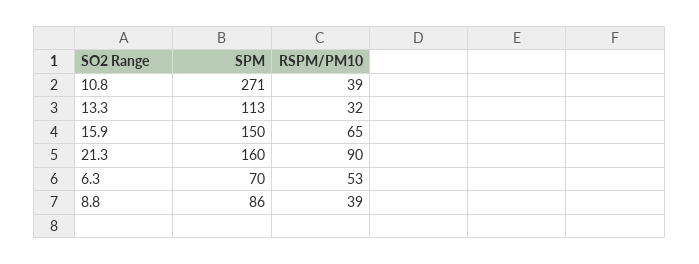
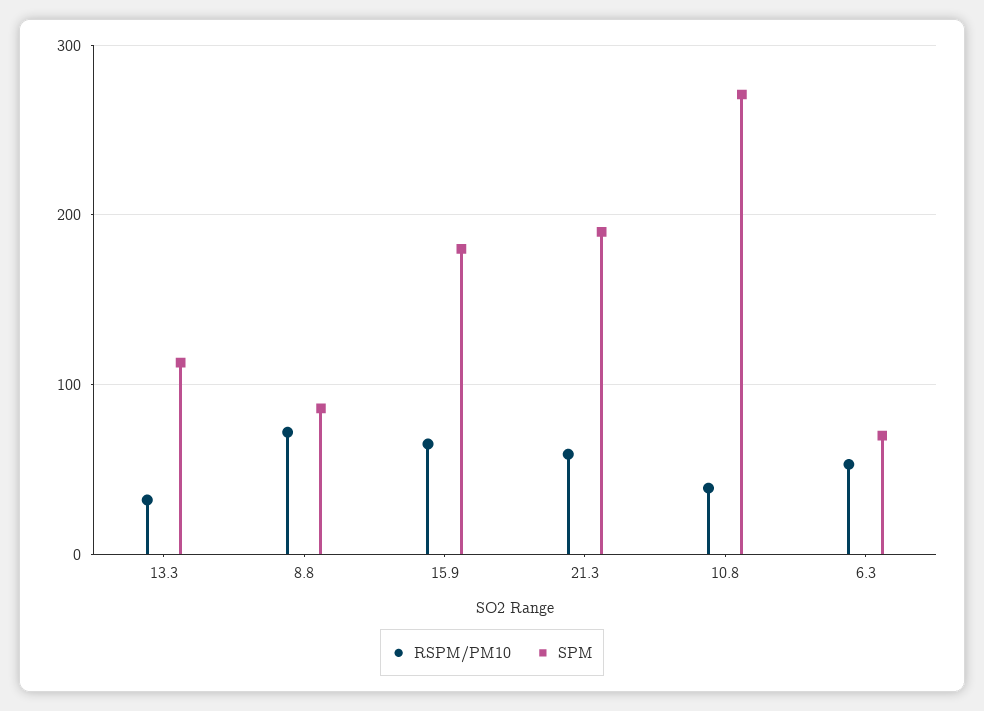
  {
    "SPM": {
      "10.8": 271,
      "13.3": 113,
-     "15.9": 150,
+     "15.9": 180,
-     "21.3": 160,
+     "21.3": 190,
      "6.3": 70,
      "8.8": 86
    },
    "RSPM/PM10": {
      "10.8": 39,
      "13.3": 32,
      "15.9": 65,
-     "21.3": 90,
+     "21.3": 60,
      "6.3": 53,
-     "8.8": 39
+     "8.8": 70
    }
  }

